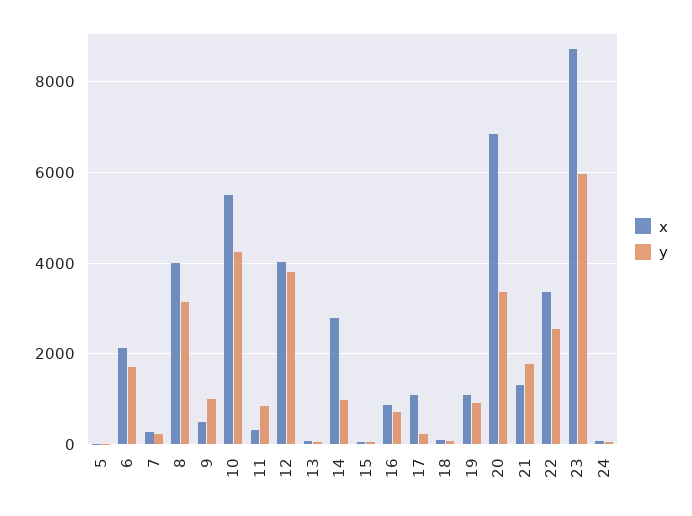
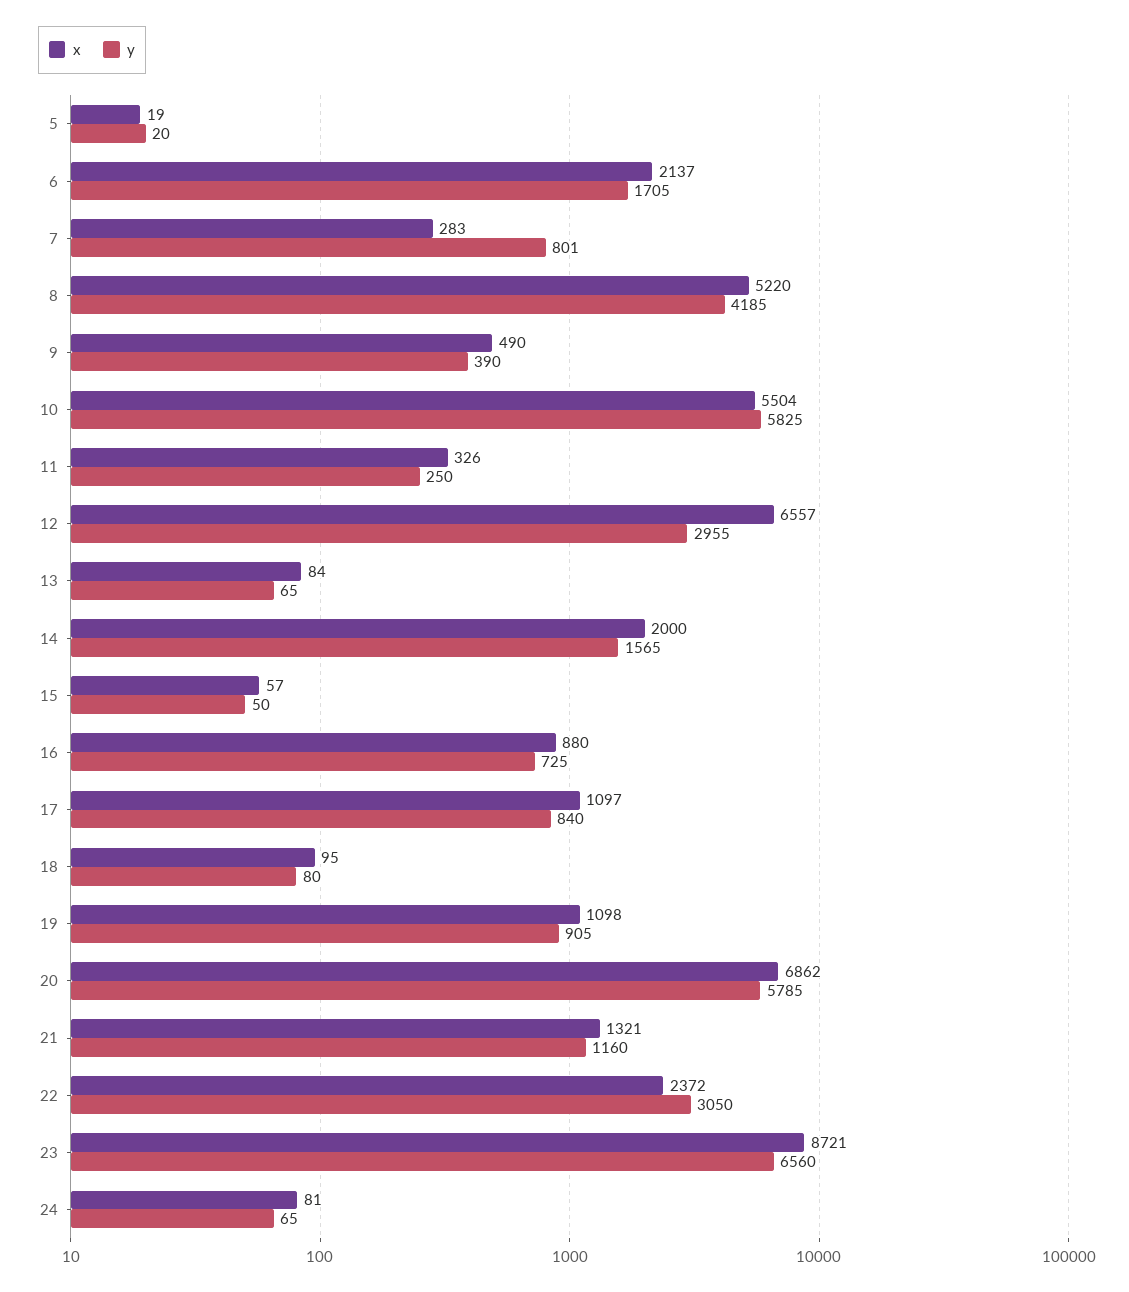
  {
    "x": {
      "5": 19,
      "6": 2137,
      "7": 283,
-     "8": 4000,
+     "8": 5220,
      "9": 490,
      "10": 5504,
      "11": 326,
-     "12": 4000,
+     "12": 6557,
      "13": 84,
-     "14": 2800,
+     "14": 2000,
      "15": 57,
      "16": 880,
      "17": 1097,
      "18": 95,
      "19": 1098,
      "20": 6862,
      "21": 1321,
-     "22": 3400,
+     "22": 2372,
      "23": 8721,
      "24": 81
    },
    "y": {
      "5": 20,
      "6": 1705,
-     "7": 200,
+     "7": 801,
-     "8": 3200,
+     "8": 4185,
-     "9": 1000,
+     "9": 390,
-     "10": 4200,
+     "10": 5825,
-     "11": 800,
+     "11": 250,
-     "12": 3800,
+     "12": 2955,
      "13": 65,
-     "14": 1000,
+     "14": 1565,
      "15": 50,
      "16": 725,
-     "17": 200,
+     "17": 840,
      "18": 80,
      "19": 905,
-     "20": 3400,
+     "20": 5785,
-     "21": 1800,
+     "21": 1160,
-     "22": 2600,
+     "22": 3050,
-     "23": 6000,
+     "23": 6560,
      "24": 65
    }
  }

